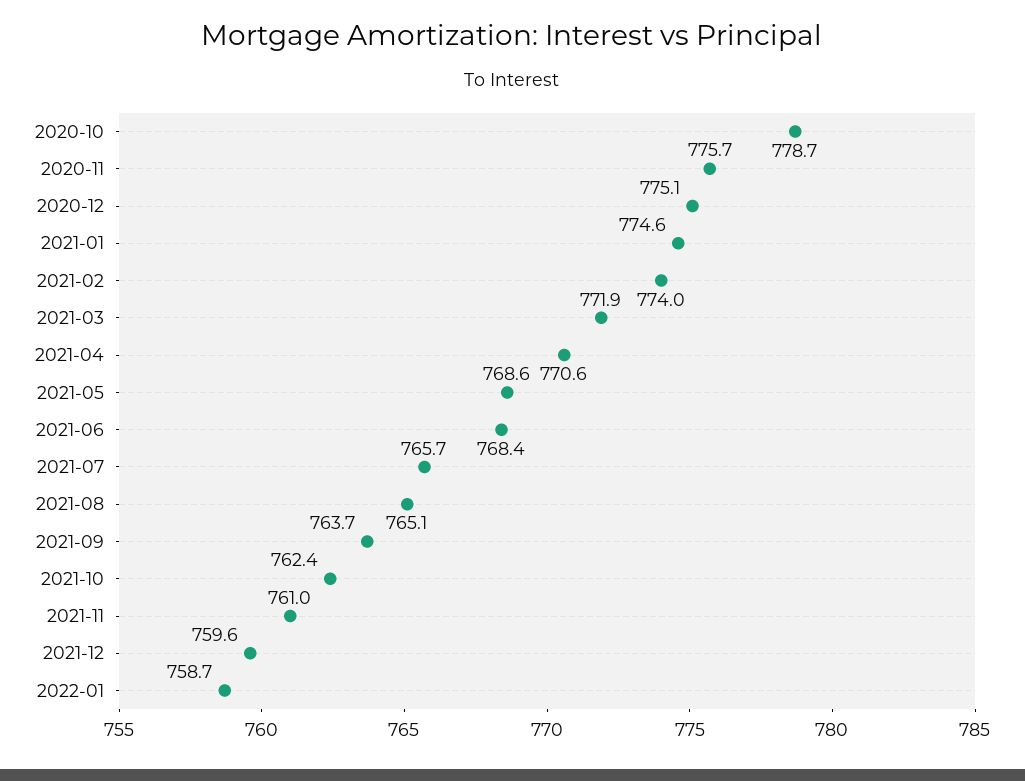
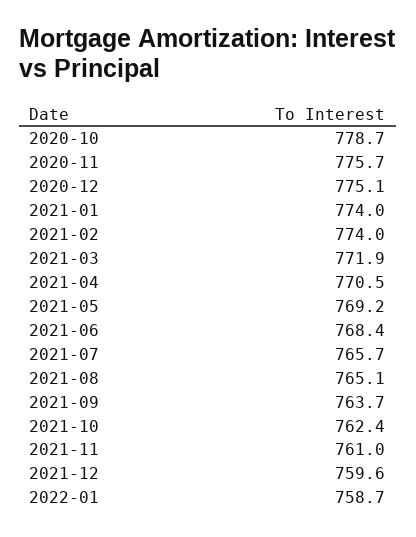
  {
    "2020-10": 778.7,
    "2020-11": 775.7,
    "2020-12": 775.1,
-   "2021-01": 774.6,
+   "2021-01": 774,
    "2021-02": 774,
    "2021-03": 771.9,
-   "2021-04": 770.6,
+   "2021-04": 770.5,
-   "2021-05": 768.6,
+   "2021-05": 769.2,
    "2021-06": 768.4,
    "2021-07": 765.7,
    "2021-08": 765.1,
    "2021-09": 763.7,
    "2021-10": 762.4,
    "2021-11": 761,
    "2021-12": 759.6,
    "2022-01": 758.7
  }

